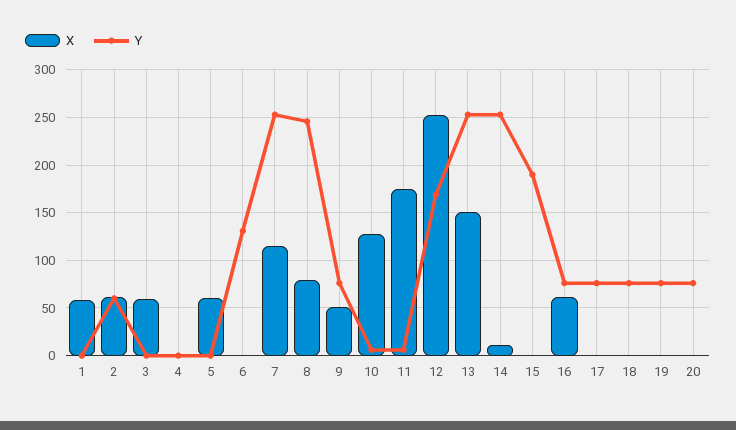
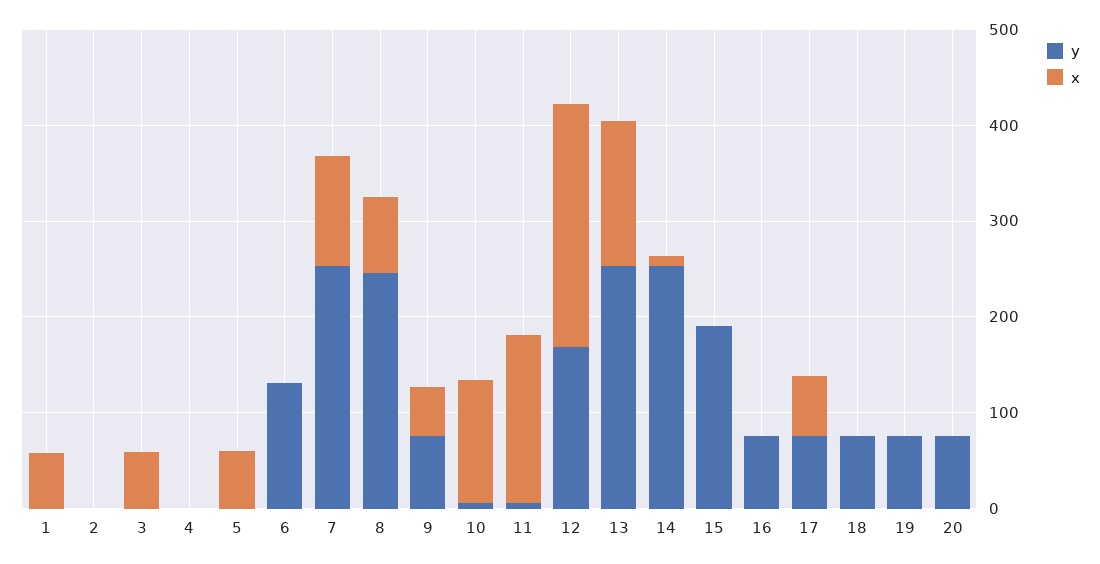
  {
    "X": {
      "1": 60,
-     "2": 60,
+     "2": 0,
      "3": 60,
      "4": 0,
      "5": 60,
      "6": 0,
      "7": 120,
      "8": 80,
      "9": 50,
      "10": 130,
      "11": 180,
      "12": 250,
      "13": 150,
      "14": 10,
      "15": 0,
-     "16": 60,
+     "16": 0,
-     "17": 0,
+     "17": 60,
      "18": 0,
      "19": 0,
      "20": 0
    },
    "Y": {
      "1": 0,
-     "2": 60,
+     "2": 0,
      "3": 0,
      "4": 0,
      "5": 0,
      "6": 130,
      "7": 250,
      "8": 250,
      "9": 80,
      "10": 10,
      "11": 10,
      "12": 170,
      "13": 250,
      "14": 250,
      "15": 190,
      "16": 80,
      "17": 80,
      "18": 80,
      "19": 80,
      "20": 80
    }
  }

